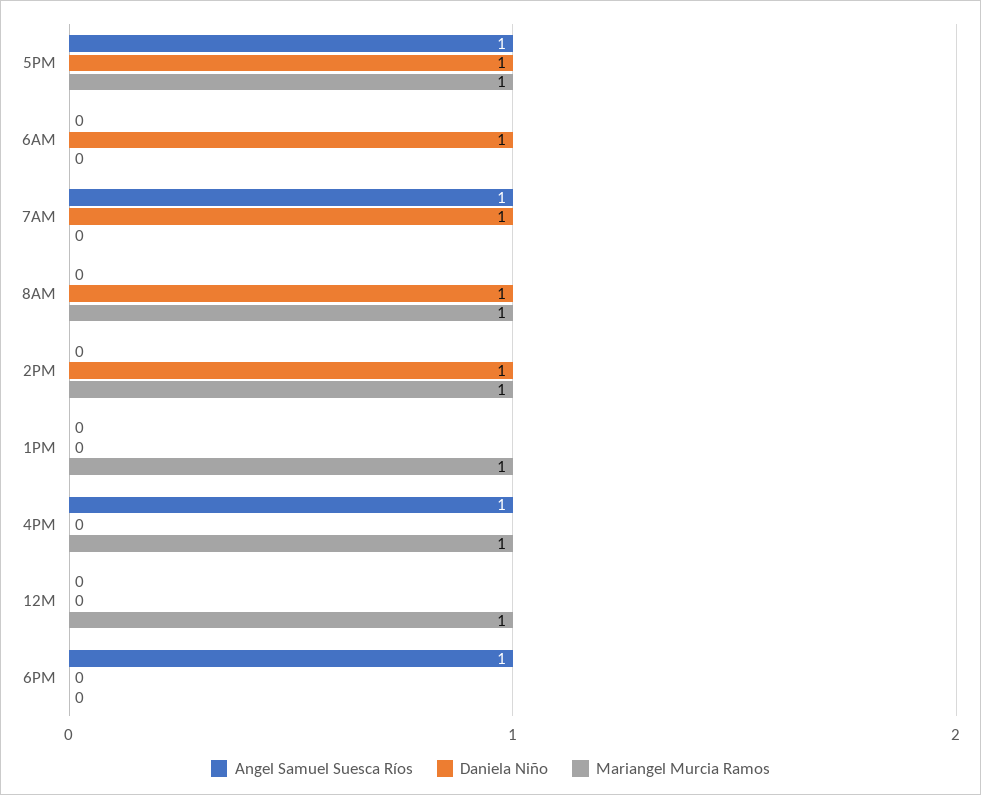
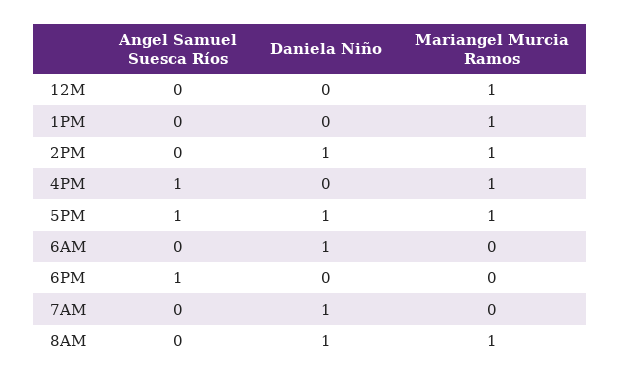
  {
    "Angel Samuel Suesca Ríos": {
      "5PM": 1,
      "6AM": 0,
-     "7AM": 1,
+     "7AM": 0,
      "8AM": 0,
      "2PM": 0,
      "1PM": 0,
      "4PM": 1,
      "12M": 0,
      "6PM": 1
    },
    "Daniela Niño": {
      "5PM": 1,
      "6AM": 1,
      "7AM": 1,
      "8AM": 1,
      "2PM": 1,
      "1PM": 0,
      "4PM": 0,
      "12M": 0,
      "6PM": 0
    },
    "Mariangel Murcia Ramos": {
      "5PM": 1,
      "6AM": 0,
      "7AM": 0,
      "8AM": 1,
      "2PM": 1,
      "1PM": 1,
      "4PM": 1,
      "12M": 1,
      "6PM": 0
    }
  }

